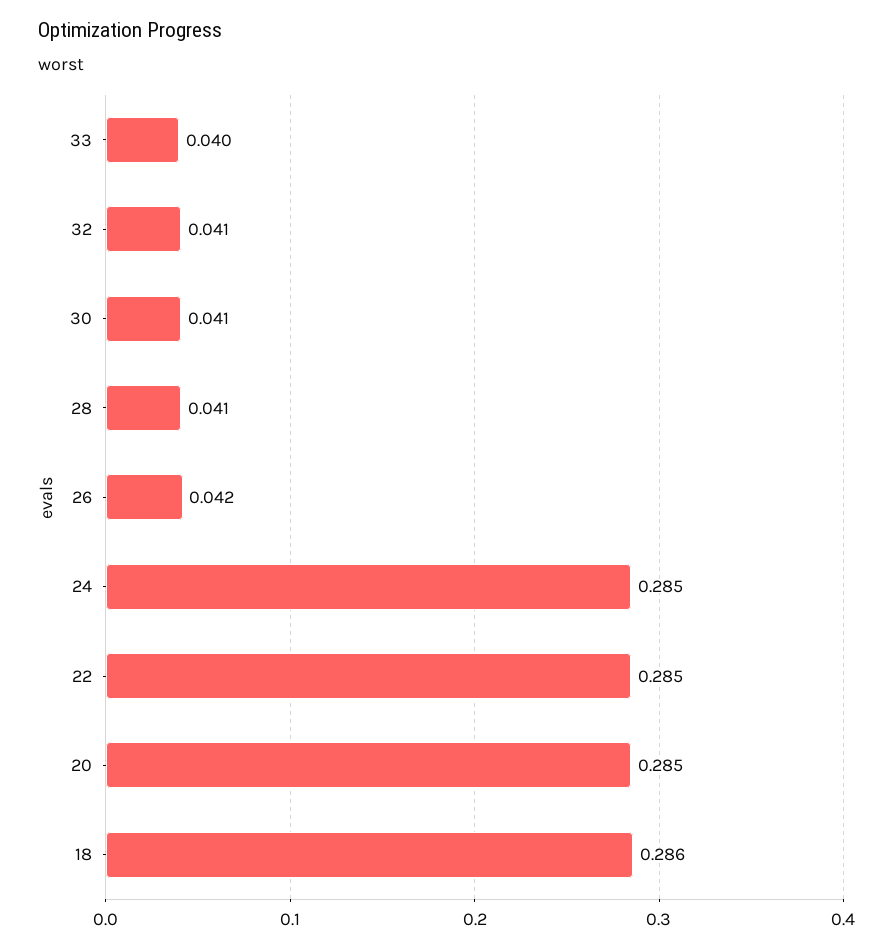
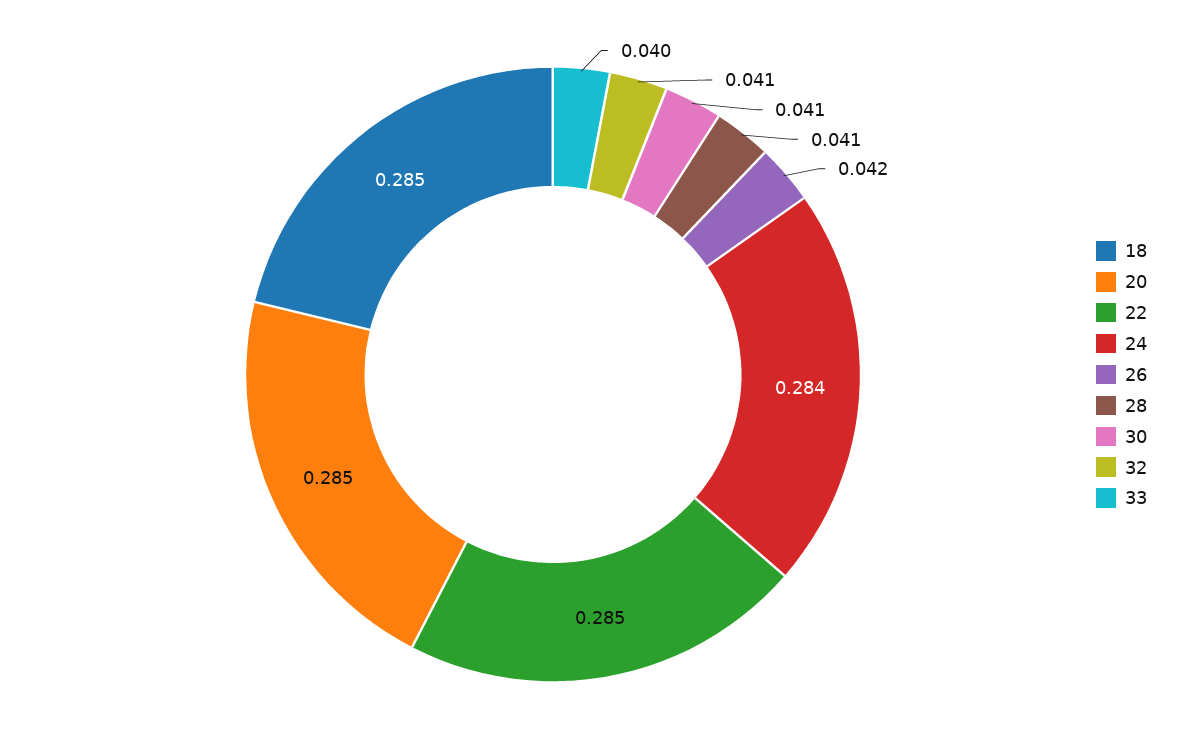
  {
    "33": 0.04,
    "32": 0.041,
    "30": 0.041,
    "28": 0.041,
    "26": 0.042,
-   "24": 0.285,
+   "24": 0.284,
    "22": 0.285,
    "20": 0.285,
-   "18": 0.286
+   "18": 0.285
  }

